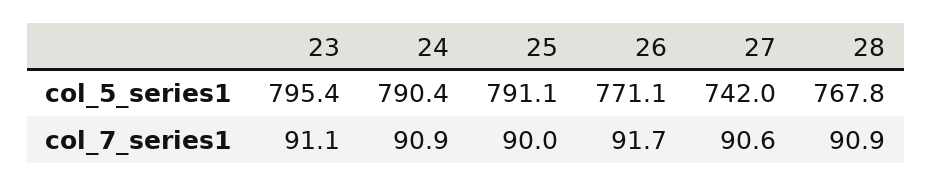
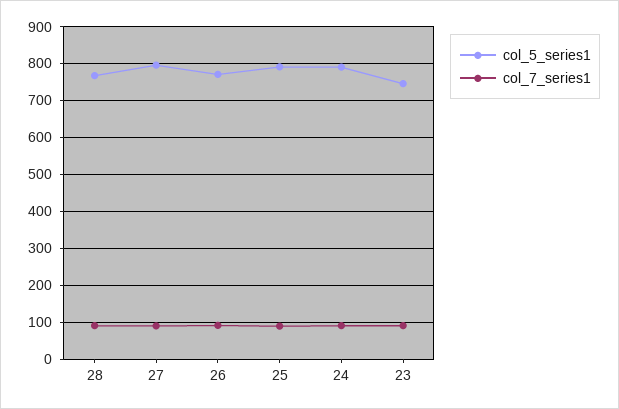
  {
    "col_5_series1": {
-     "23": 795.4,
+     "23": 740,
      "24": 790.4,
      "25": 791.1,
      "26": 771.1,
-     "27": 742,
+     "27": 800,
      "28": 767.8
    },
    "col_7_series1": {
      "23": 91.1,
      "24": 90.9,
      "25": 90,
      "26": 91.7,
      "27": 90.6,
      "28": 90.9
    }
  }

